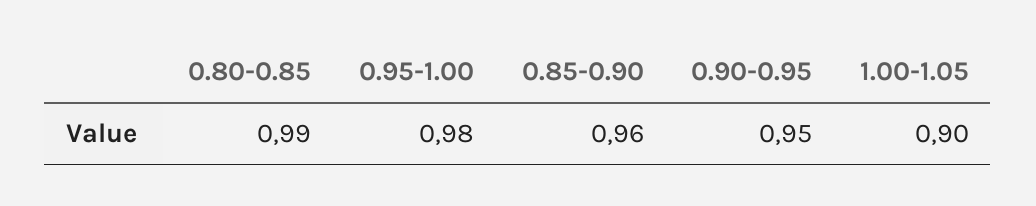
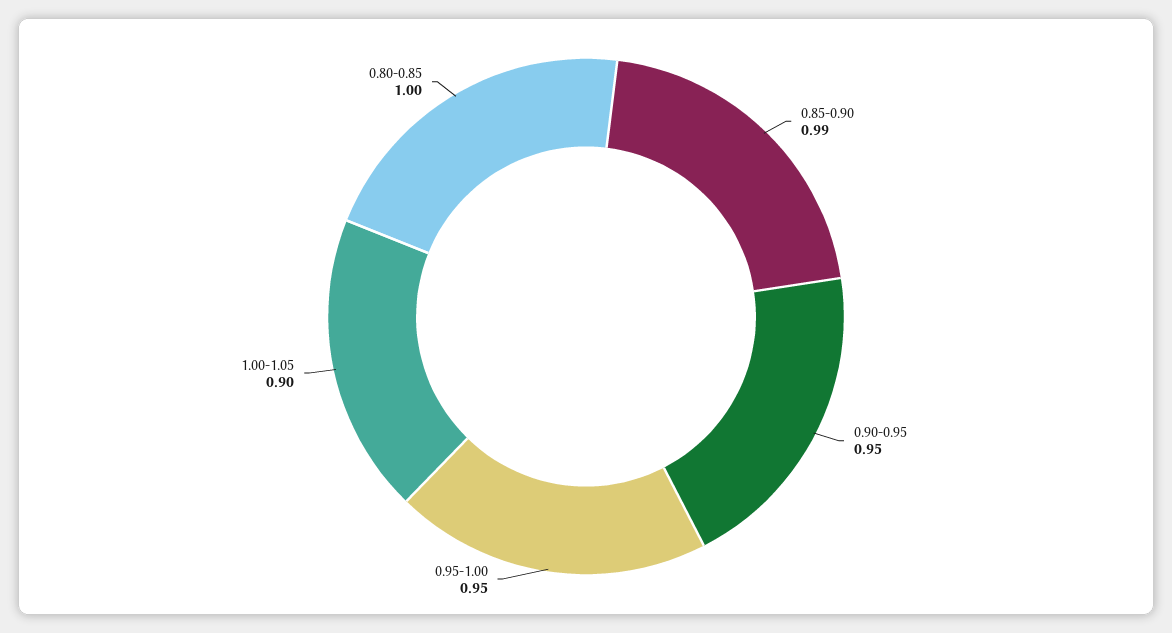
  {
-   "0.80-0.85": 0.99,
+   "0.80-0.85": 1,
-   "0.95-1.00": 0.98,
+   "0.95-1.00": 0.95,
-   "0.85-0.90": 0.96,
+   "0.85-0.90": 0.99,
    "0.90-0.95": 0.95,
    "1.00-1.05": 0.9
  }

